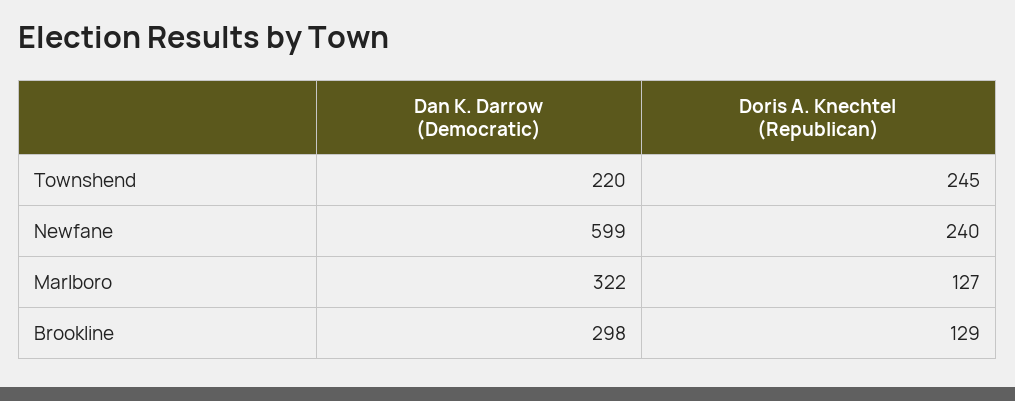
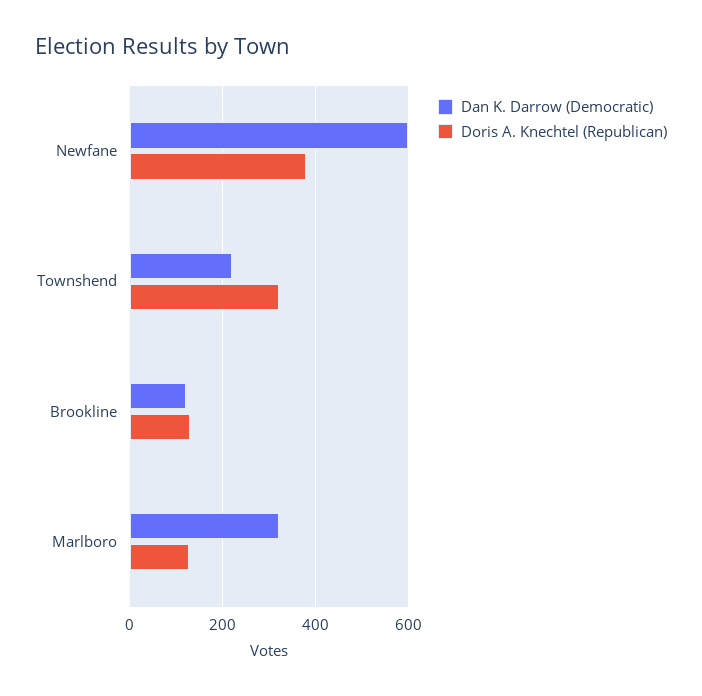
  {
    "Dan K. Darrow (Democratic)": {
      "Townshend": 220,
      "Newfane": 599,
      "Marlboro": 322,
-     "Brookline": 298
+     "Brookline": 120
    },
    "Doris A. Knechtel (Republican)": {
-     "Townshend": 245,
+     "Townshend": 320,
-     "Newfane": 240,
+     "Newfane": 380,
      "Marlboro": 127,
      "Brookline": 129
    }
  }

